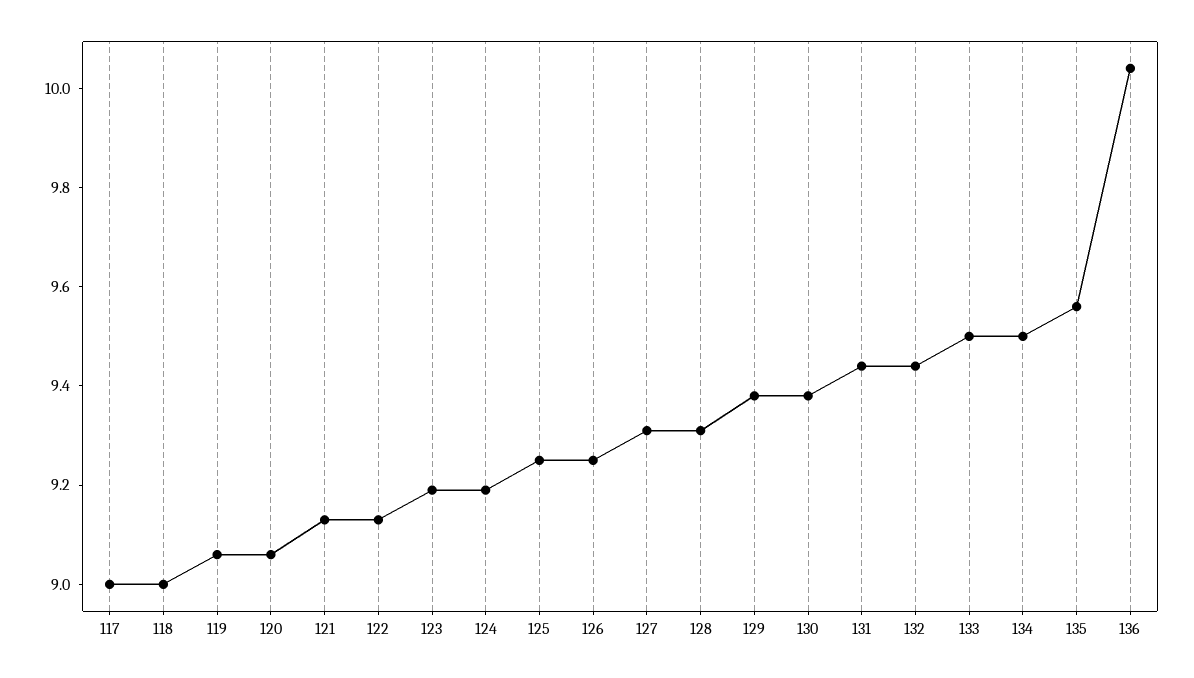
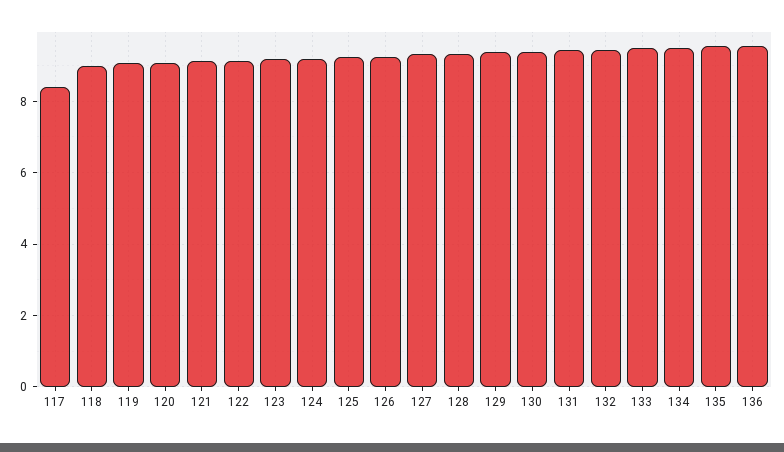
  {
-   "117": 9,
+   "117": 8.4,
    "118": 9,
    "119": 9.05,
    "120": 9.05,
    "121": 9.15,
    "122": 9.15,
    "123": 9.2,
    "124": 9.2,
    "125": 9.25,
    "126": 9.25,
    "127": 9.3,
    "128": 9.3,
    "129": 9.4,
    "130": 9.4,
    "131": 9.45,
    "132": 9.45,
    "133": 9.5,
    "134": 9.5,
    "135": 9.55,
-   "136": 10.05
+   "136": 9.6
  }

